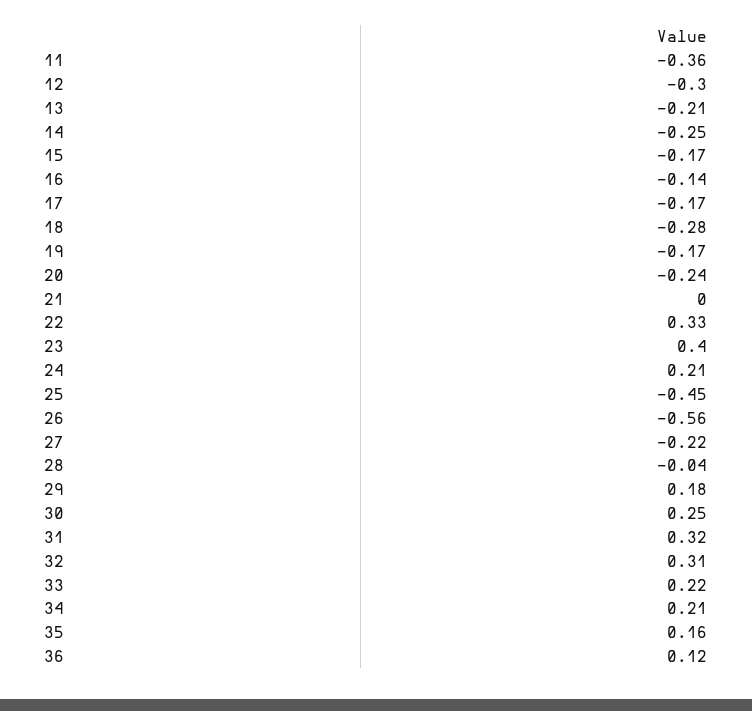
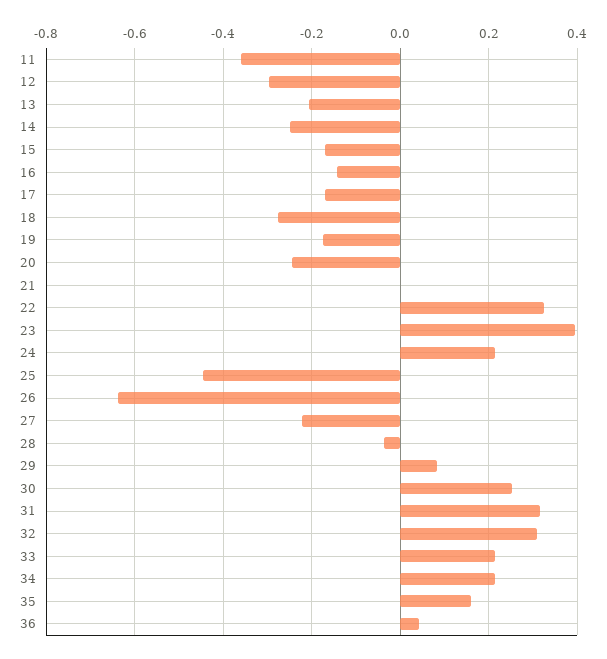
  {
    "11": -0.36,
    "12": -0.3,
    "13": -0.21,
    "14": -0.25,
    "15": -0.17,
    "16": -0.14,
    "17": -0.17,
    "18": -0.28,
    "19": -0.17,
    "20": -0.24,
    "21": 0,
    "22": 0.33,
    "23": 0.4,
    "24": 0.21,
    "25": -0.45,
-   "26": -0.56,
+   "26": -0.64,
    "27": -0.22,
    "28": -0.04,
-   "29": 0.18,
+   "29": 0.08,
    "30": 0.25,
    "31": 0.32,
    "32": 0.31,
    "33": 0.22,
    "34": 0.21,
    "35": 0.16,
-   "36": 0.12
+   "36": 0.04
  }

